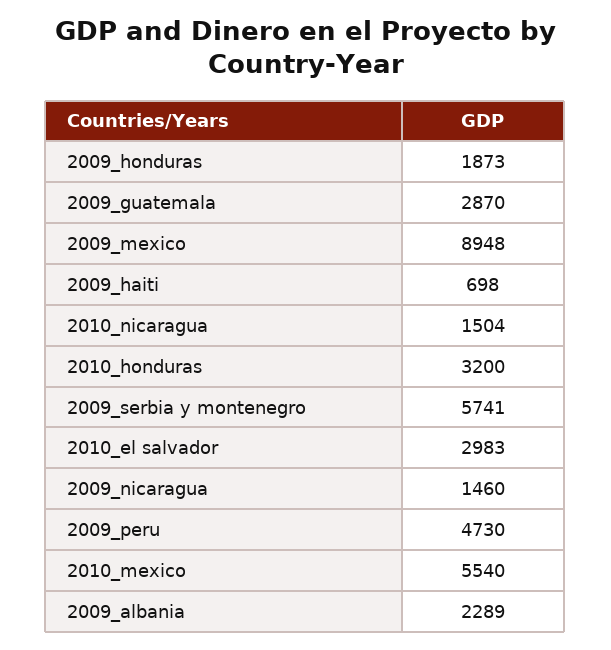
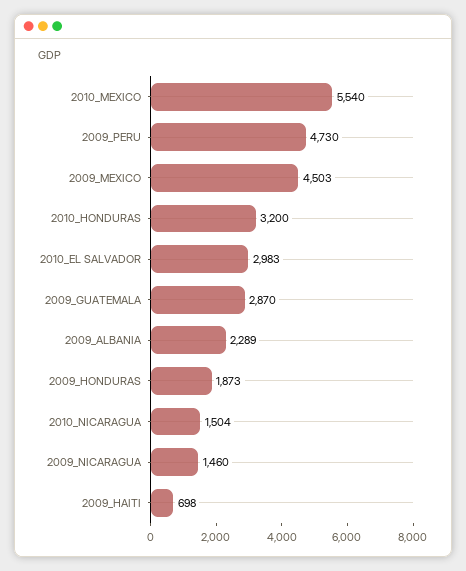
  {
    "2009_honduras": 1873,
    "2009_guatemala": 2870,
-   "2009_mexico": 8948,
+   "2009_mexico": 4503,
    "2009_haiti": 698,
    "2010_nicaragua": 1504,
    "2010_honduras": 3200,
-   "2009_serbia y montenegro": 5741,
    "2010_el salvador": 2983,
    "2009_nicaragua": 1460,
    "2009_peru": 4730,
    "2010_mexico": 5540,
    "2009_albania": 2289
  }

